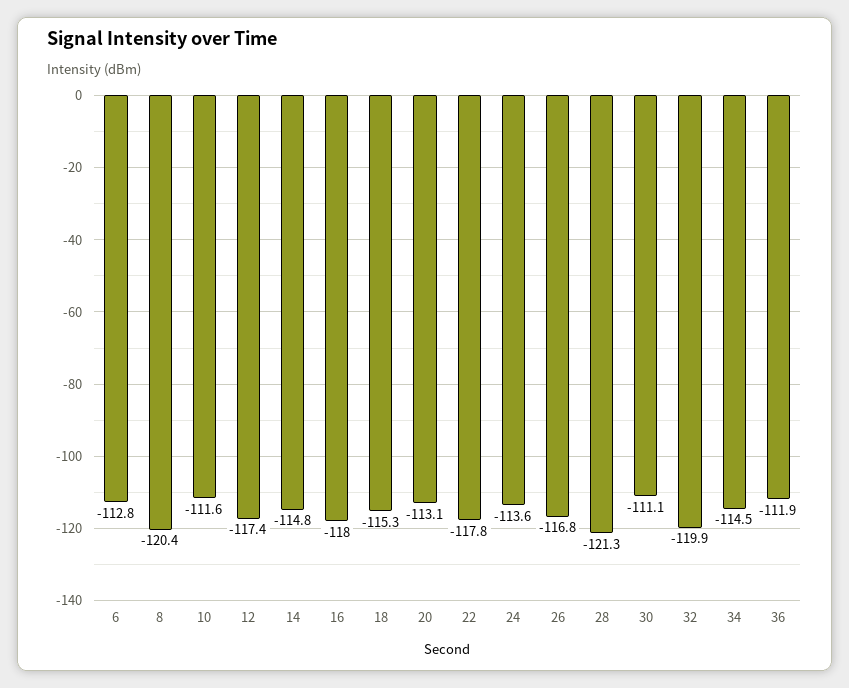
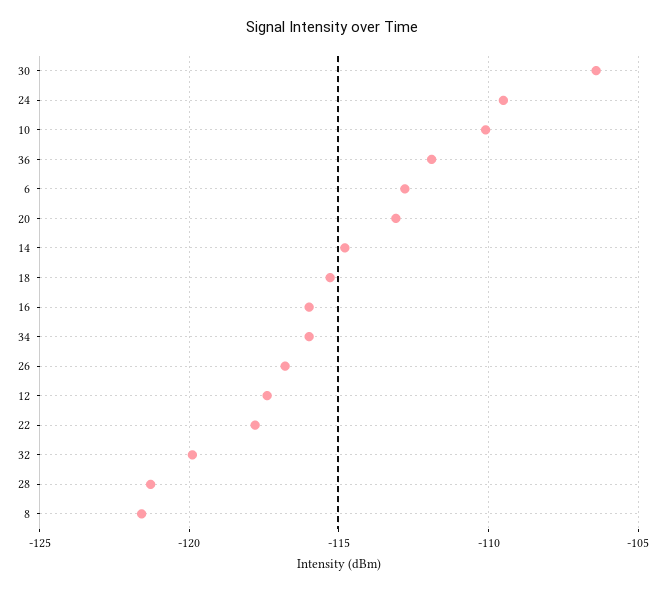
  {
    "6": -112.8,
-   "8": -120.4,
+   "8": -121.5,
-   "10": -111.6,
+   "10": -110,
    "12": -117.4,
    "14": -114.8,
-   "16": -118,
+   "16": -116,
    "18": -115.3,
    "20": -113.1,
    "22": -117.8,
-   "24": -113.6,
+   "24": -109.5,
    "26": -116.8,
    "28": -121.3,
-   "30": -111.1,
+   "30": -106.5,
    "32": -119.9,
-   "34": -114.5,
+   "34": -116,
    "36": -111.9
  }

